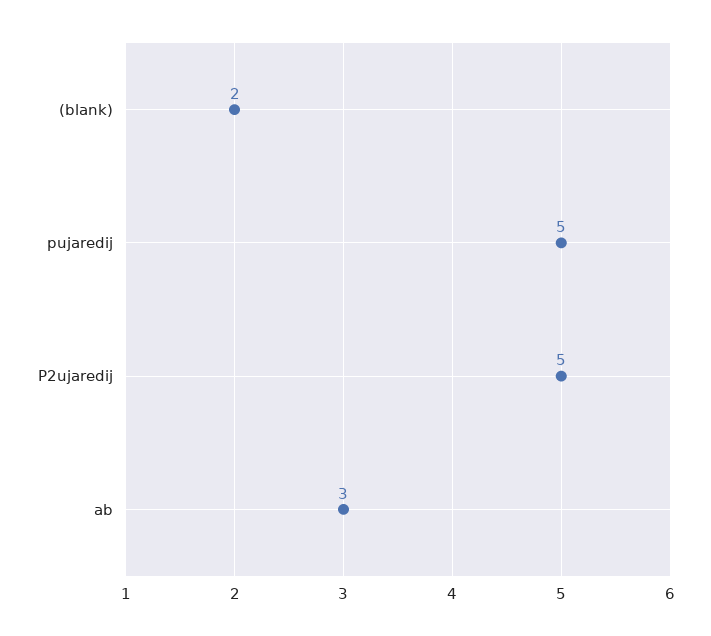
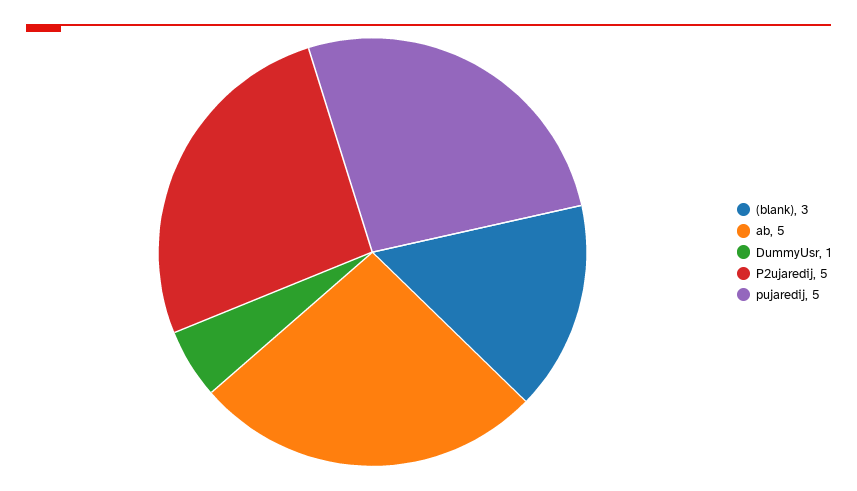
  {
-   "(blank)": 2,
+   "(blank)": 3,
    "pujaredij": 5,
    "P2ujaredij": 5,
-   "ab": 3
+   "ab": 5,
+   "DummyUsr": 1
  }

